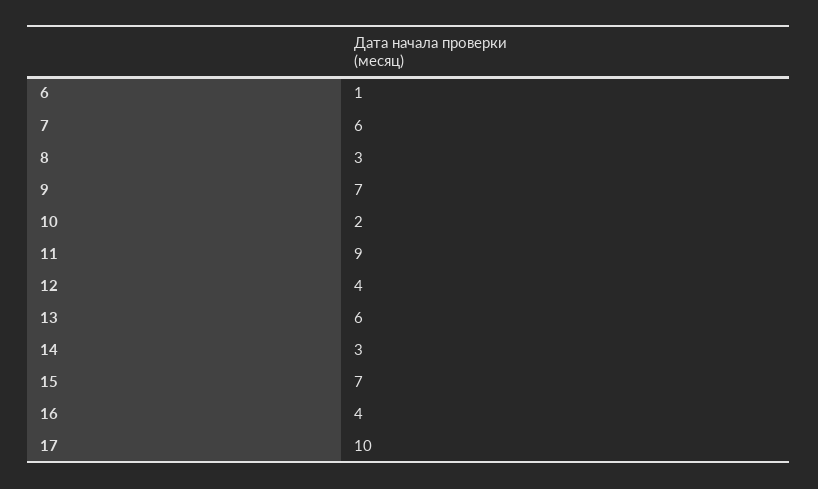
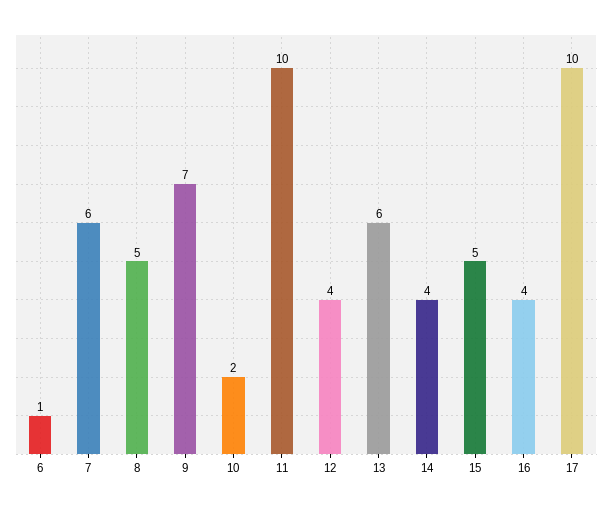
  {
    "6": 1,
    "7": 6,
-   "8": 3,
+   "8": 5,
    "9": 7,
    "10": 2,
-   "11": 9,
+   "11": 10,
    "12": 4,
    "13": 6,
-   "14": 3,
+   "14": 4,
-   "15": 7,
+   "15": 5,
    "16": 4,
    "17": 10
  }

